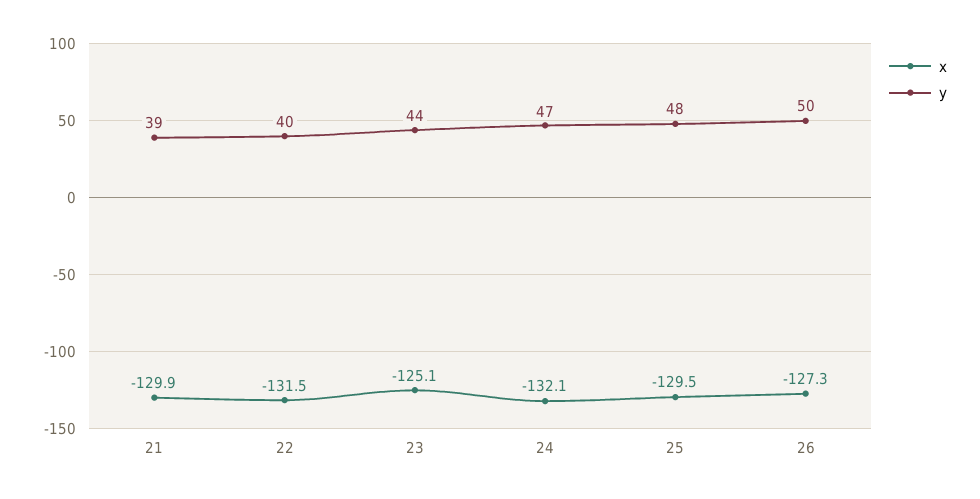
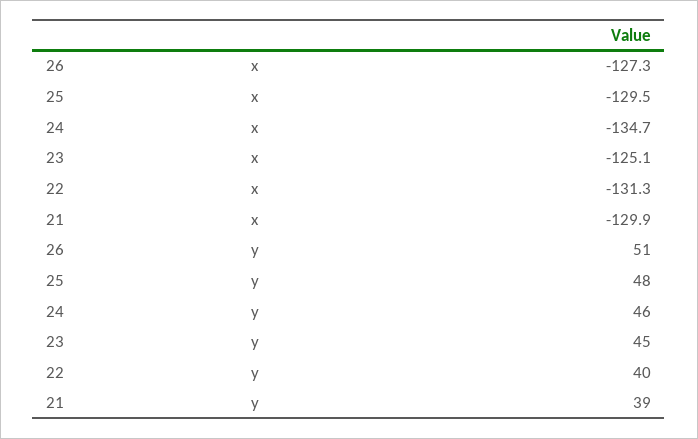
  {
    "x": {
      "21": -129.9,
-     "22": -131.5,
+     "22": -131.3,
      "23": -125.1,
-     "24": -132.1,
+     "24": -134.7,
      "25": -129.5,
      "26": -127.3
    },
    "y": {
      "21": 39,
      "22": 40,
-     "23": 44,
+     "23": 45,
-     "24": 47,
+     "24": 46,
      "25": 48,
-     "26": 50
+     "26": 51
    }
  }

